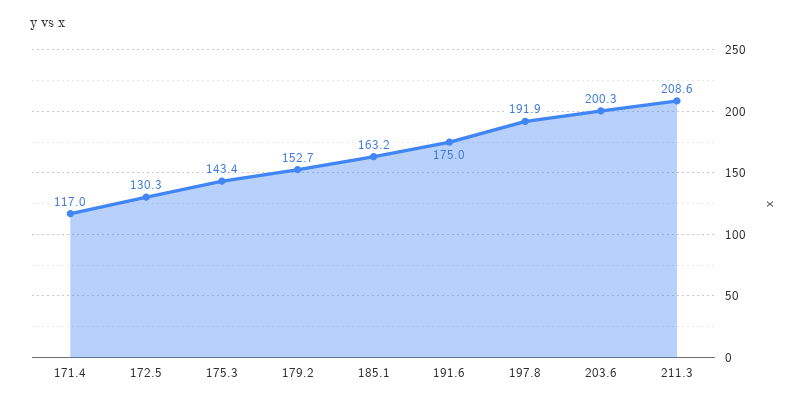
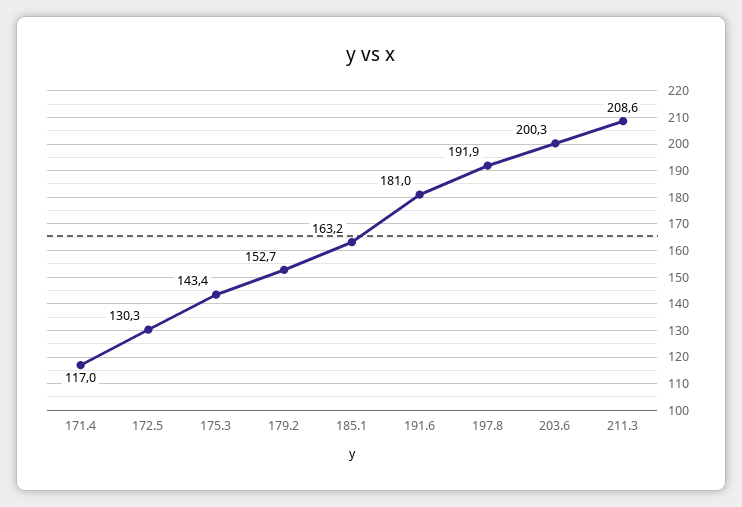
  {
    "171.4": 117,
    "172.5": 130.3,
    "175.3": 143.4,
    "179.2": 152.7,
    "185.1": 163.2,
-   "191.6": 175,
+   "191.6": 181,
    "197.8": 191.9,
    "203.6": 200.3,
    "211.3": 208.6
  }

